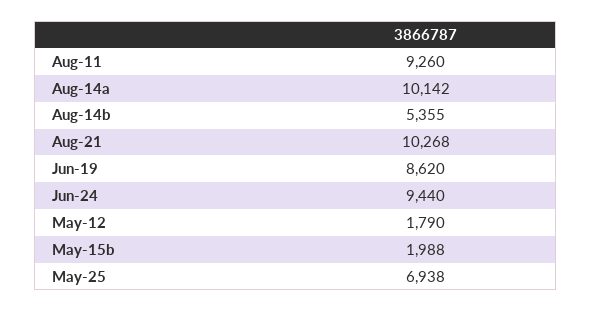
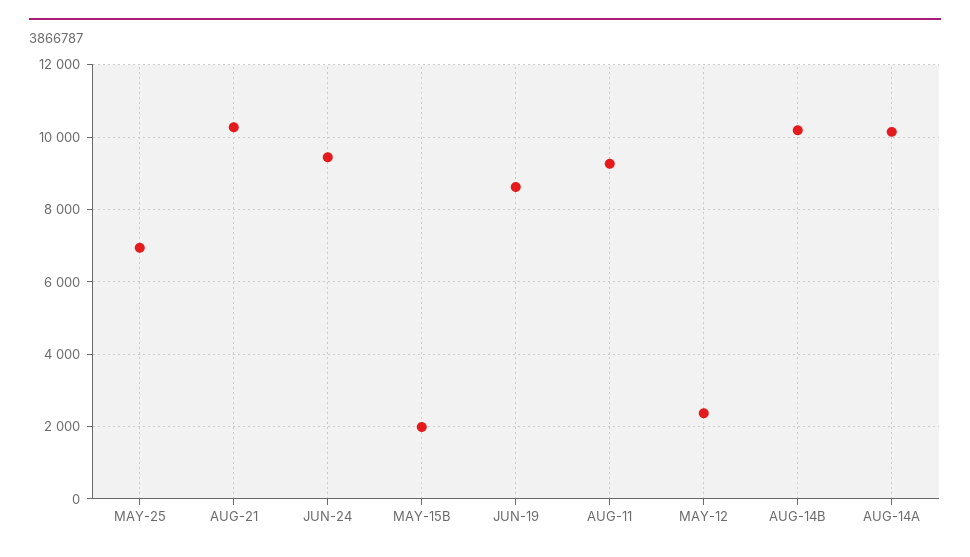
  {
    "Aug-11": 9260,
    "Aug-14a": 10142,
-   "Aug-14b": 5355,
+   "Aug-14b": 10200,
    "Aug-21": 10268,
    "Jun-19": 8620,
    "Jun-24": 9440,
-   "May-12": 1790,
+   "May-12": 2400,
    "May-15b": 1988,
    "May-25": 6938
  }

